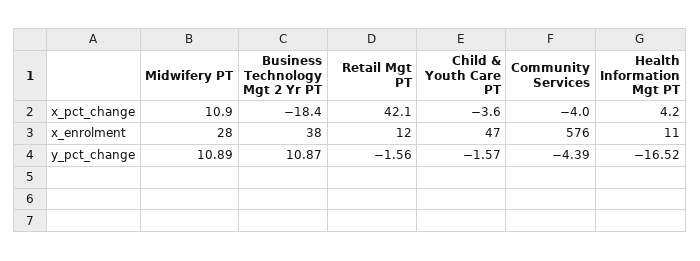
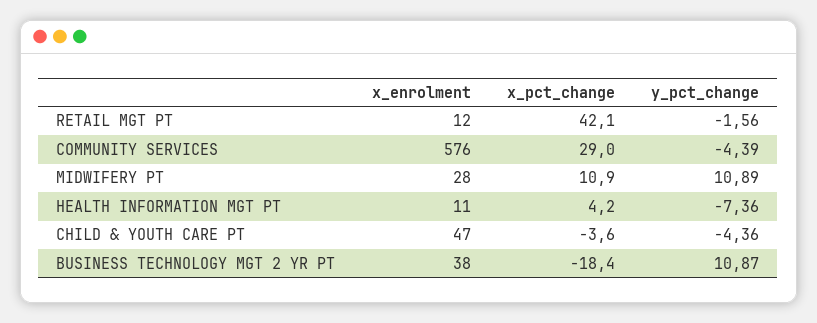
  {
    "Midwifery PT": {
      "x_pct_change": 10.9,
      "x_enrolment": 28,
      "y_pct_change": 10.89
    },
    "Business Technology Mgt 2 Yr PT": {
      "x_pct_change": -18.4,
      "x_enrolment": 38,
      "y_pct_change": 10.87
    },
    "Retail Mgt PT": {
      "x_pct_change": 42.1,
      "x_enrolment": 12,
      "y_pct_change": -1.56
    },
    "Child & Youth Care PT": {
      "x_pct_change": -3.6,
      "x_enrolment": 47,
-     "y_pct_change": -1.57
+     "y_pct_change": -4.36
    },
    "Community Services": {
-     "x_pct_change": -4,
+     "x_pct_change": 29,
      "x_enrolment": 576,
      "y_pct_change": -4.39
    },
    "Health Information Mgt PT": {
      "x_pct_change": 4.2,
      "x_enrolment": 11,
-     "y_pct_change": -16.52
+     "y_pct_change": -7.36
    }
  }

